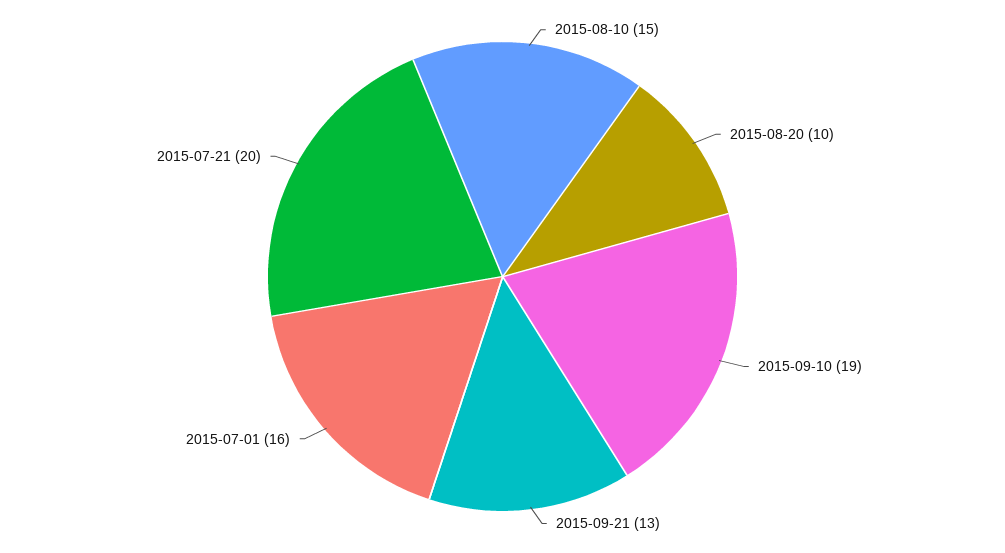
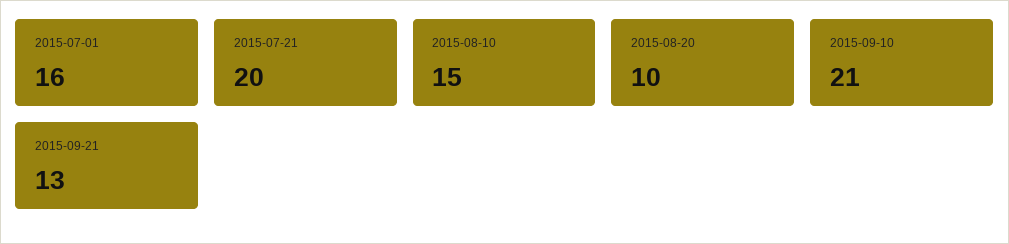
  {
    "2015-08-10": 15,
    "2015-08-20": 10,
-   "2015-09-10": 19,
+   "2015-09-10": 21,
    "2015-09-21": 13,
    "2015-07-01": 16,
    "2015-07-21": 20
  }

